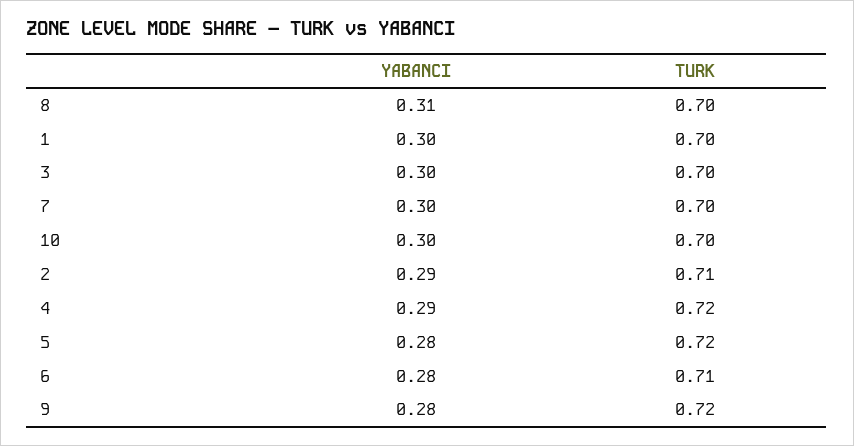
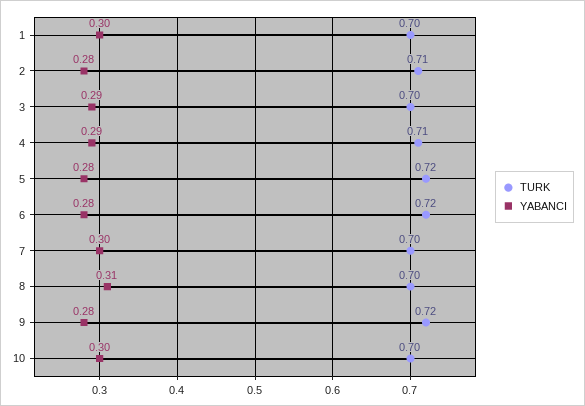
  {
    "YABANCI": {
      "8": 0.31,
      "1": 0.3,
-     "3": 0.3,
+     "3": 0.29,
      "7": 0.3,
      "10": 0.3,
-     "2": 0.29,
+     "2": 0.28,
      "4": 0.29,
      "5": 0.28,
      "6": 0.28,
      "9": 0.28
    },
    "TURK": {
      "8": 0.7,
      "1": 0.7,
      "3": 0.7,
      "7": 0.7,
      "10": 0.7,
      "2": 0.71,
-     "4": 0.72,
+     "4": 0.71,
      "5": 0.72,
-     "6": 0.71,
+     "6": 0.72,
      "9": 0.72
    }
  }

